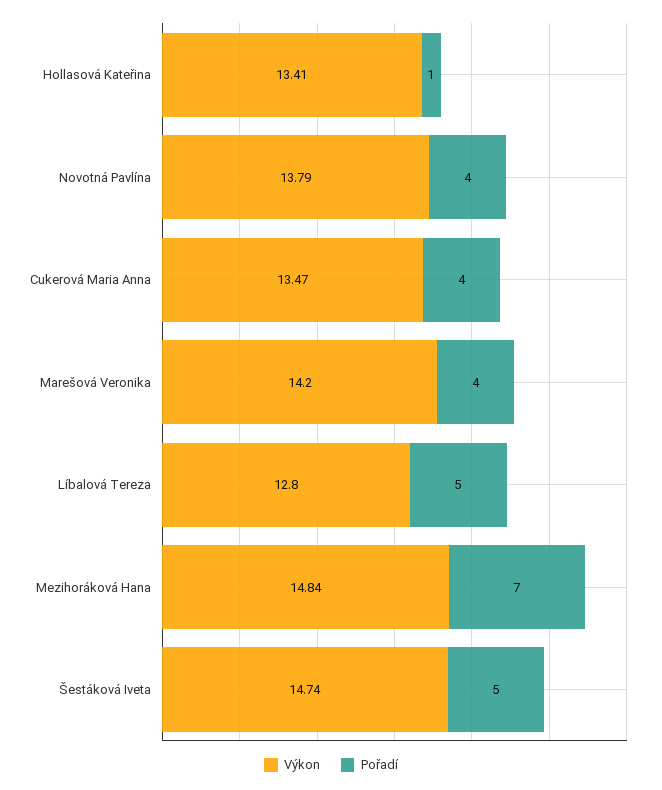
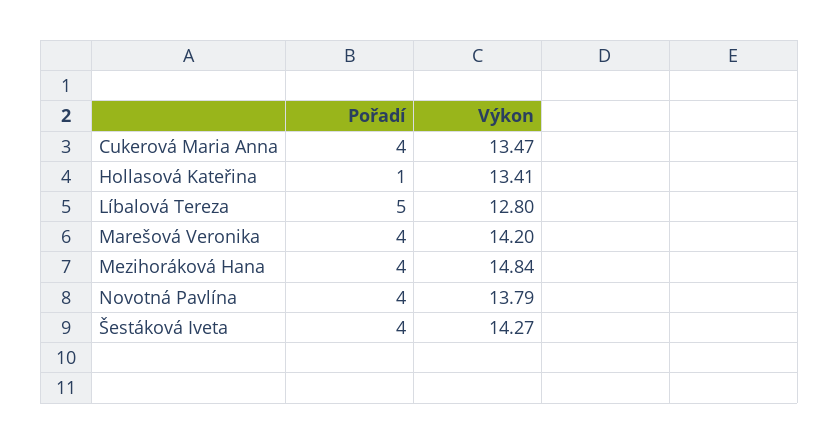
  {
    "Výkon": {
      "Hollasová Kateřina": 13.41,
      "Novotná Pavlína": 13.79,
      "Cukerová Maria Anna": 13.47,
      "Marešová Veronika": 14.2,
      "Líbalová Tereza": 12.8,
      "Mezihoráková Hana": 14.84,
-     "Šestáková Iveta": 14.74
+     "Šestáková Iveta": 14.27
    },
    "Pořadí": {
      "Hollasová Kateřina": 1,
      "Novotná Pavlína": 4,
      "Cukerová Maria Anna": 4,
      "Marešová Veronika": 4,
      "Líbalová Tereza": 5,
-     "Mezihoráková Hana": 7,
+     "Mezihoráková Hana": 4,
-     "Šestáková Iveta": 5
+     "Šestáková Iveta": 4
    }
  }

